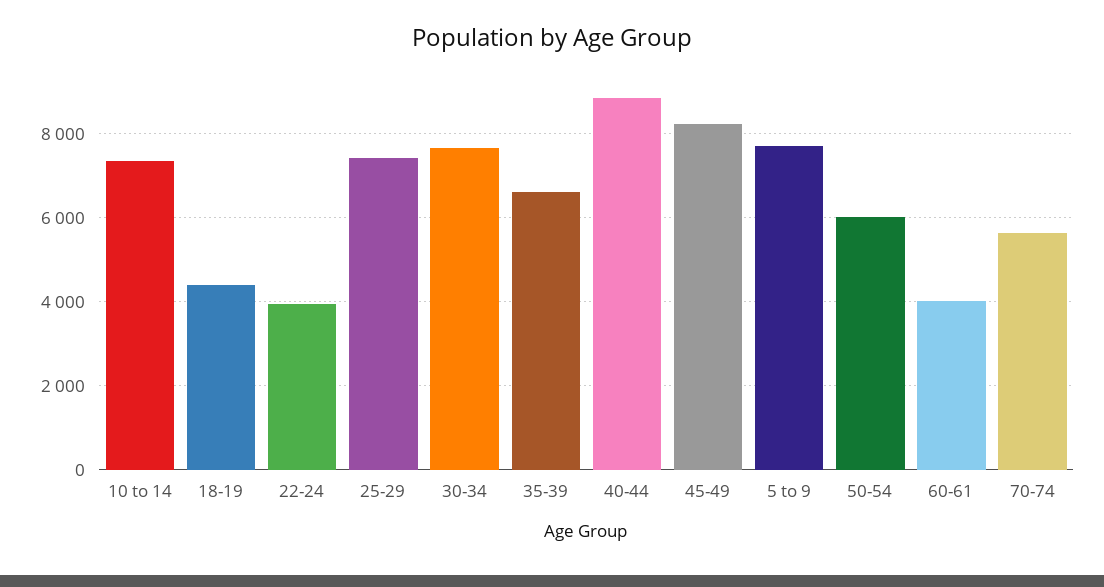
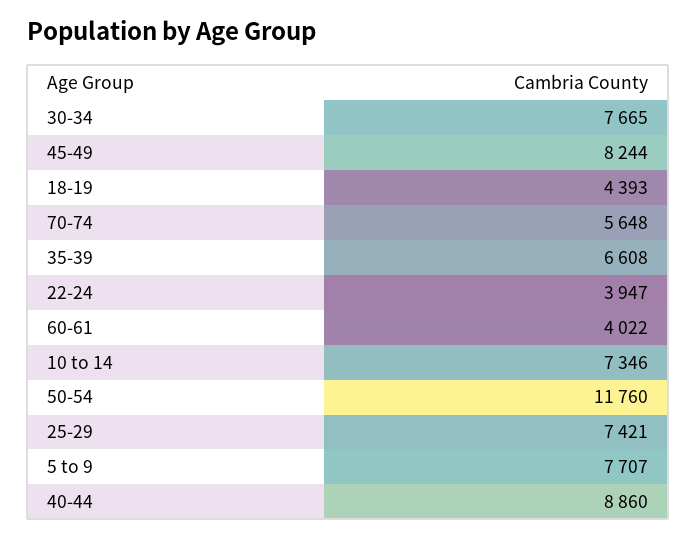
  {
    "10 to 14": 7346,
    "18-19": 4393,
    "22-24": 3947,
    "25-29": 7421,
    "30-34": 7665,
    "35-39": 6608,
    "40-44": 8860,
    "45-49": 8244,
    "5 to 9": 7707,
-   "50-54": 6000,
+   "50-54": 11760,
    "60-61": 4022,
    "70-74": 5648
  }

